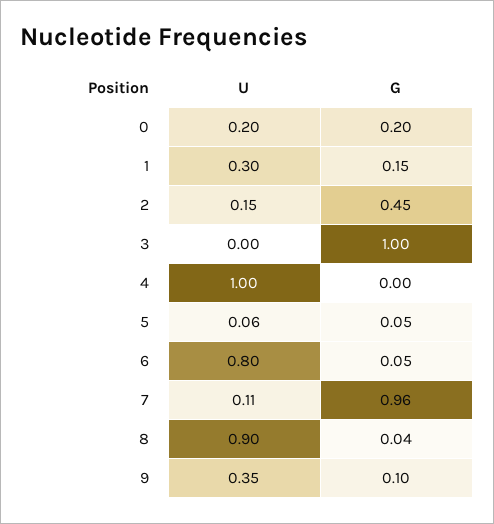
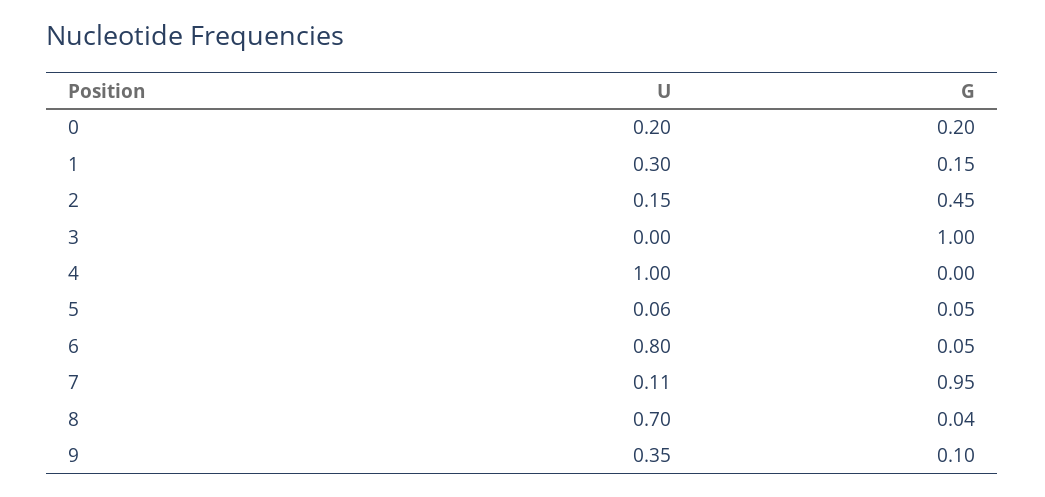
  {
    "U": {
      "0": 0.2,
      "1": 0.3,
      "2": 0.15,
      "3": 0,
      "4": 1,
      "5": 0.06,
      "6": 0.8,
      "7": 0.11,
-     "8": 0.9,
+     "8": 0.7,
      "9": 0.35
    },
    "G": {
      "0": 0.2,
      "1": 0.15,
      "2": 0.45,
      "3": 1,
      "4": 0,
      "5": 0.05,
      "6": 0.05,
-     "7": 0.96,
+     "7": 0.95,
      "8": 0.04,
      "9": 0.1
    }
  }

